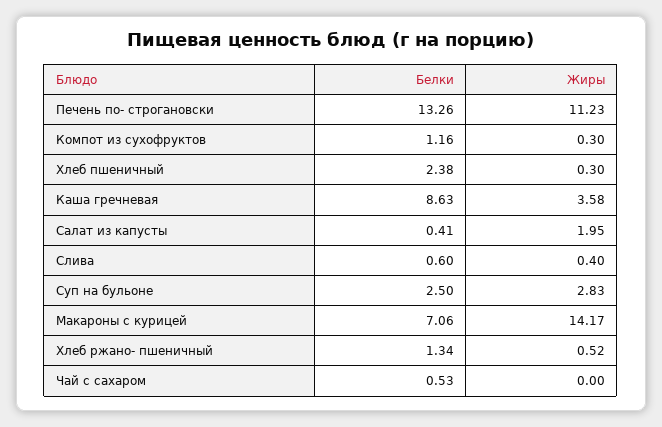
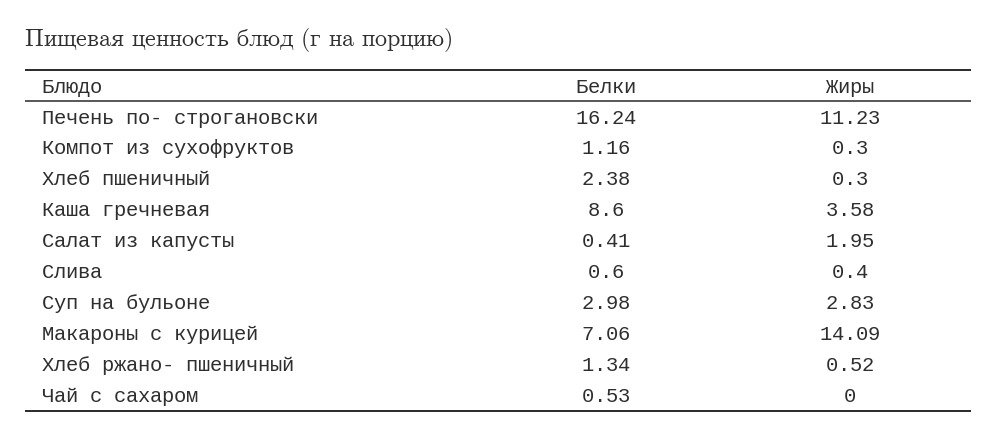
  {
    "Белки": {
-     "Печень по- строгановски": 13.26,
+     "Печень по- строгановски": 16.24,
      "Компот из сухофруктов": 1.16,
      "Хлеб пшеничный": 2.38,
-     "Каша гречневая": 8.63,
+     "Каша гречневая": 8.6,
      "Салат из капусты": 0.41,
      "Слива": 0.6,
-     "Суп на бульоне": 2.5,
+     "Суп на бульоне": 2.98,
      "Макароны с курицей": 7.06,
      "Хлеб ржано- пшеничный": 1.34,
      "Чай с сахаром": 0.53
    },
    "Жиры": {
      "Печень по- строгановски": 11.23,
      "Компот из сухофруктов": 0.3,
      "Хлеб пшеничный": 0.3,
      "Каша гречневая": 3.58,
      "Салат из капусты": 1.95,
      "Слива": 0.4,
      "Суп на бульоне": 2.83,
-     "Макароны с курицей": 14.17,
+     "Макароны с курицей": 14.09,
      "Хлеб ржано- пшеничный": 0.52,
      "Чай с сахаром": 0
    }
  }

